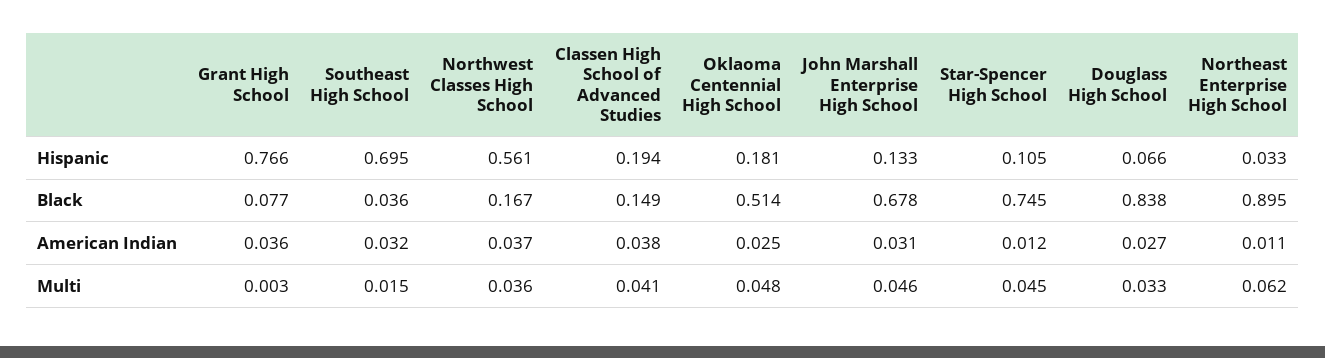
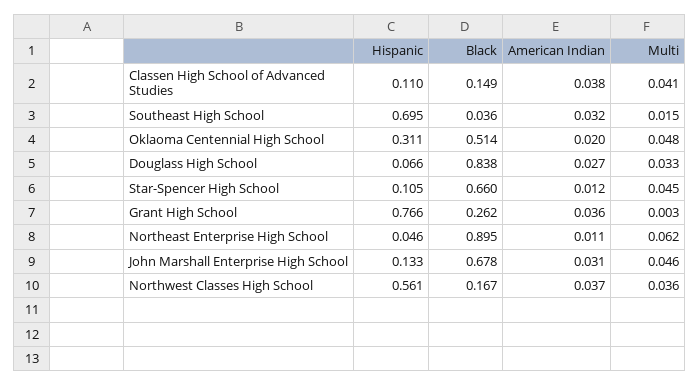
  {
    "Grant High School": {
      "Hispanic": 0.766,
-     "Black": 0.077,
+     "Black": 0.262,
      "American Indian": 0.036,
      "Multi": 0.003
    },
    "Southeast High School": {
      "Hispanic": 0.695,
      "Black": 0.036,
      "American Indian": 0.032,
      "Multi": 0.015
    },
    "Northwest Classes High School": {
      "Hispanic": 0.561,
      "Black": 0.167,
      "American Indian": 0.037,
      "Multi": 0.036
    },
    "Classen High School of Advanced Studies": {
-     "Hispanic": 0.194,
+     "Hispanic": 0.11,
      "Black": 0.149,
      "American Indian": 0.038,
      "Multi": 0.041
    },
    "Oklaoma Centennial High School": {
-     "Hispanic": 0.181,
+     "Hispanic": 0.311,
      "Black": 0.514,
-     "American Indian": 0.025,
+     "American Indian": 0.02,
      "Multi": 0.048
    },
    "John Marshall Enterprise High School": {
      "Hispanic": 0.133,
      "Black": 0.678,
      "American Indian": 0.031,
      "Multi": 0.046
    },
    "Star-Spencer High School": {
      "Hispanic": 0.105,
-     "Black": 0.745,
+     "Black": 0.66,
      "American Indian": 0.012,
      "Multi": 0.045
    },
    "Douglass High School": {
      "Hispanic": 0.066,
      "Black": 0.838,
      "American Indian": 0.027,
      "Multi": 0.033
    },
    "Northeast Enterprise High School": {
-     "Hispanic": 0.033,
+     "Hispanic": 0.046,
      "Black": 0.895,
      "American Indian": 0.011,
      "Multi": 0.062
    }
  }

